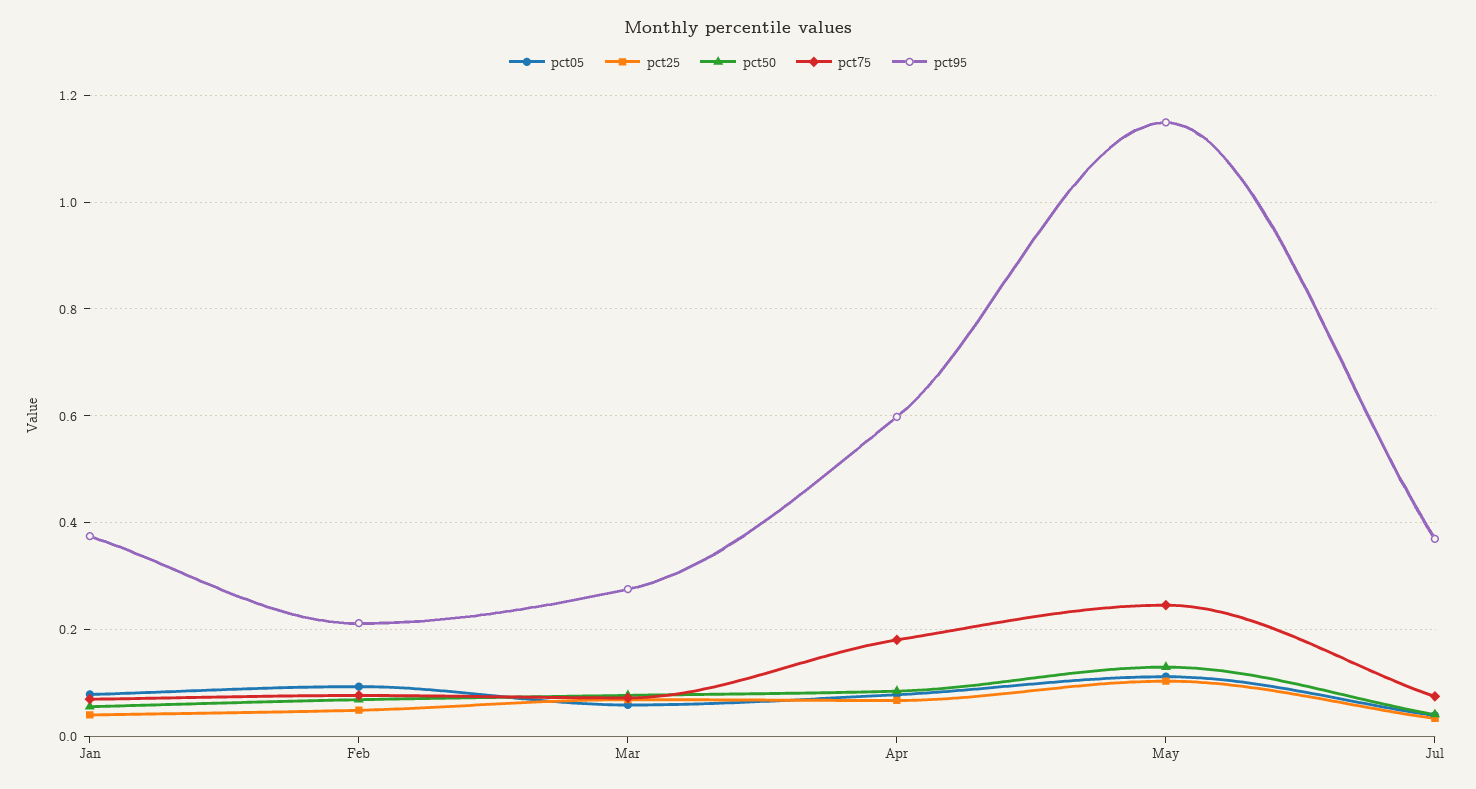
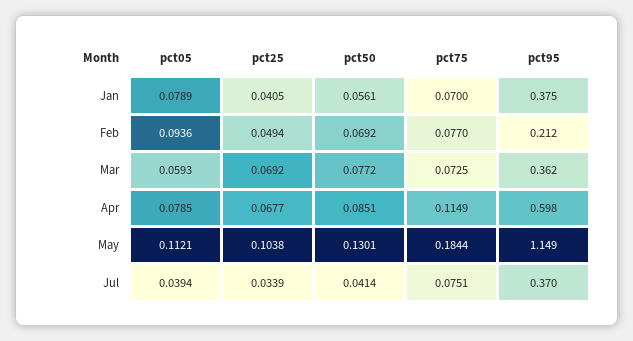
  {
    "pct05": {
      "Jan": 0.0789,
      "Feb": 0.0936,
      "Mar": 0.0593,
      "Apr": 0.0785,
      "May": 0.1121,
      "Jul": 0.0394
    },
    "pct25": {
      "Jan": 0.0405,
      "Feb": 0.0494,
      "Mar": 0.0692,
      "Apr": 0.0677,
      "May": 0.1038,
      "Jul": 0.0339
    },
    "pct50": {
      "Jan": 0.0561,
      "Feb": 0.0692,
      "Mar": 0.0772,
      "Apr": 0.0851,
      "May": 0.1301,
      "Jul": 0.0414
    },
    "pct75": {
      "Jan": 0.07,
      "Feb": 0.077,
      "Mar": 0.0725,
-     "Apr": 0.18,
+     "Apr": 0.1149,
-     "May": 0.24,
+     "May": 0.1844,
      "Jul": 0.0751
    },
    "pct95": {
      "Jan": 0.375,
      "Feb": 0.212,
-     "Mar": 0.28,
+     "Mar": 0.362,
      "Apr": 0.598,
      "May": 1.149,
      "Jul": 0.37
    }
  }

